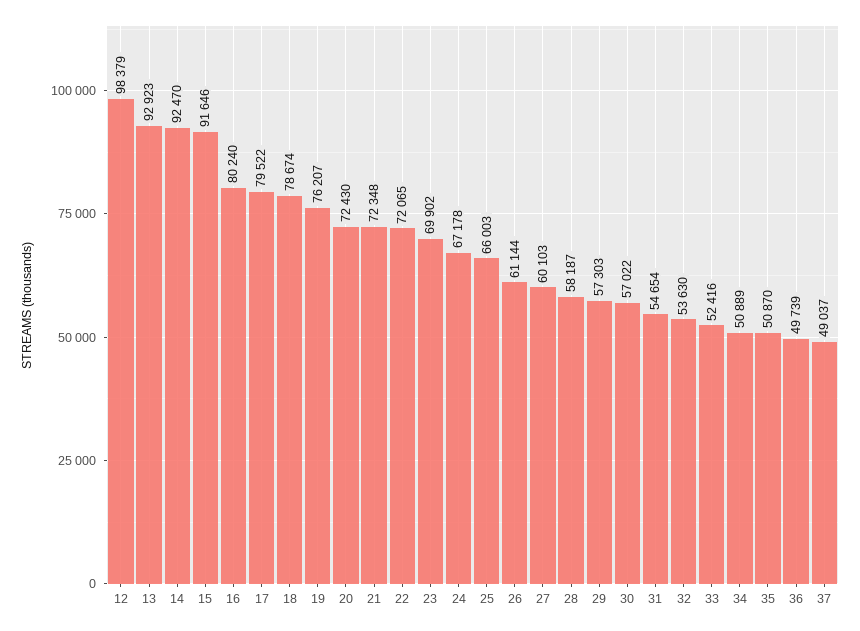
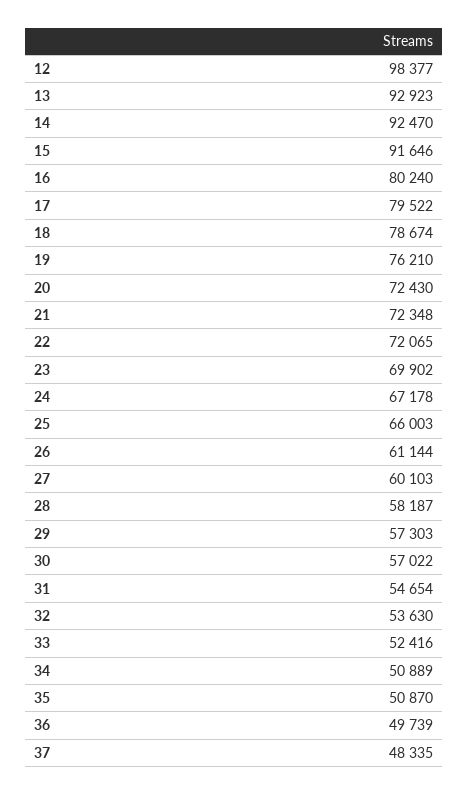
  {
-   "12": 98379,
+   "12": 98377,
    "13": 92923,
    "14": 92470,
    "15": 91646,
    "16": 80240,
    "17": 79522,
    "18": 78674,
-   "19": 76207,
+   "19": 76210,
    "20": 72430,
    "21": 72348,
    "22": 72065,
    "23": 69902,
    "24": 67178,
    "25": 66003,
    "26": 61144,
    "27": 60103,
    "28": 58187,
    "29": 57303,
    "30": 57022,
    "31": 54654,
    "32": 53630,
    "33": 52416,
    "34": 50889,
    "35": 50870,
    "36": 49739,
-   "37": 49037
+   "37": 48335
  }

